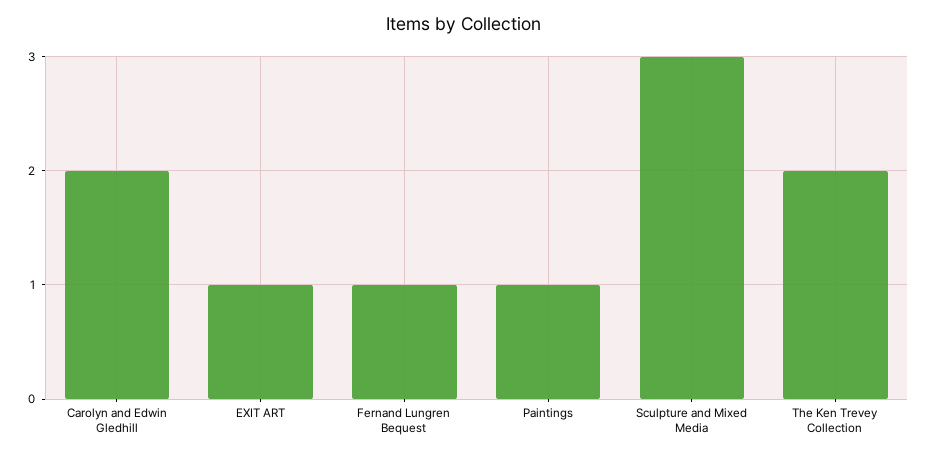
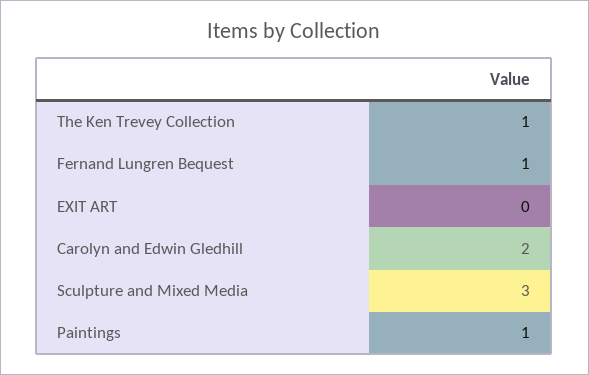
  {
    "Carolyn and Edwin Gledhill": 2,
-   "EXIT ART": 1,
+   "EXIT ART": 0,
    "Fernand Lungren Bequest": 1,
    "Paintings": 1,
    "Sculpture and Mixed Media": 3,
-   "The Ken Trevey Collection": 2
+   "The Ken Trevey Collection": 1
  }

